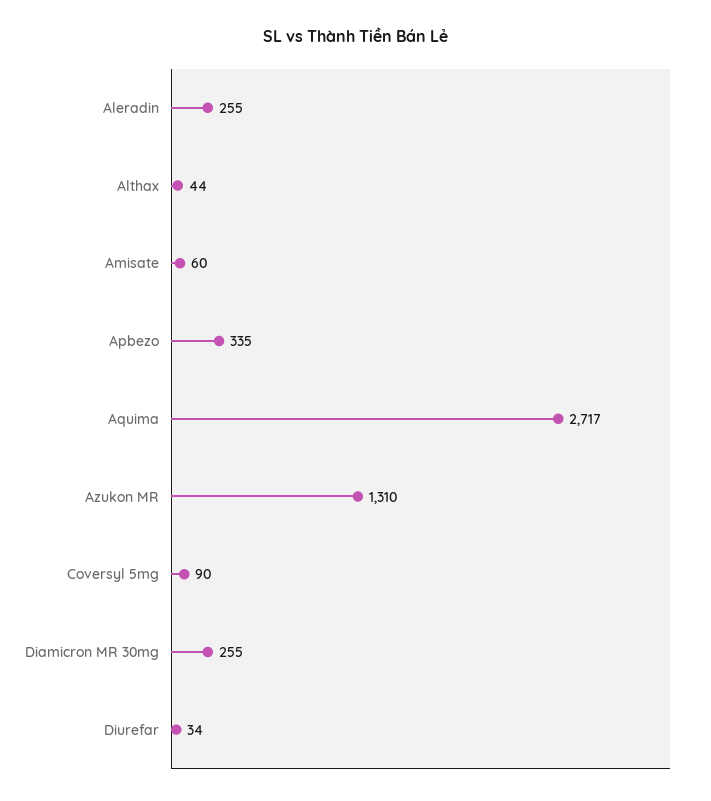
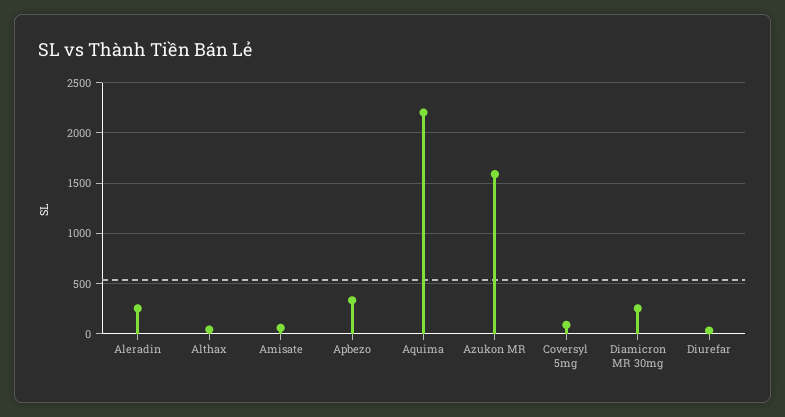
  {
    "Aleradin": 255,
    "Althax": 44,
    "Amisate": 60,
    "Apbezo": 335,
-   "Aquima": 2717,
+   "Aquima": 2200,
-   "Azukon MR": 1310,
+   "Azukon MR": 1600,
    "Coversyl 5mg": 90,
    "Diamicron MR 30mg": 255,
    "Diurefar": 34
  }

